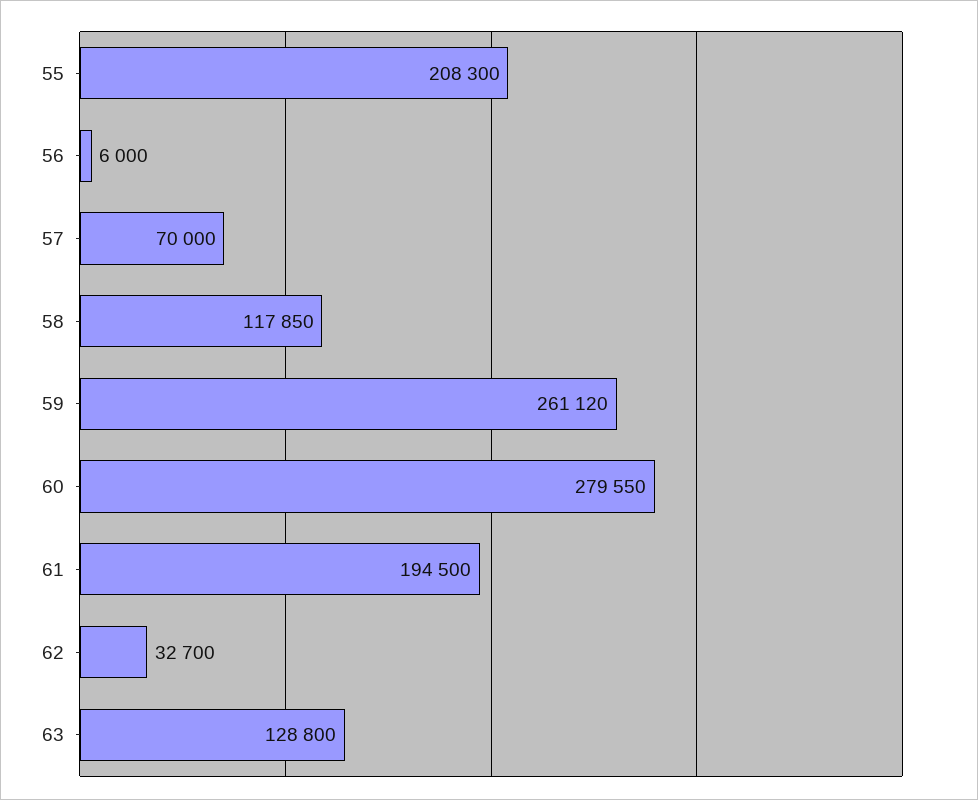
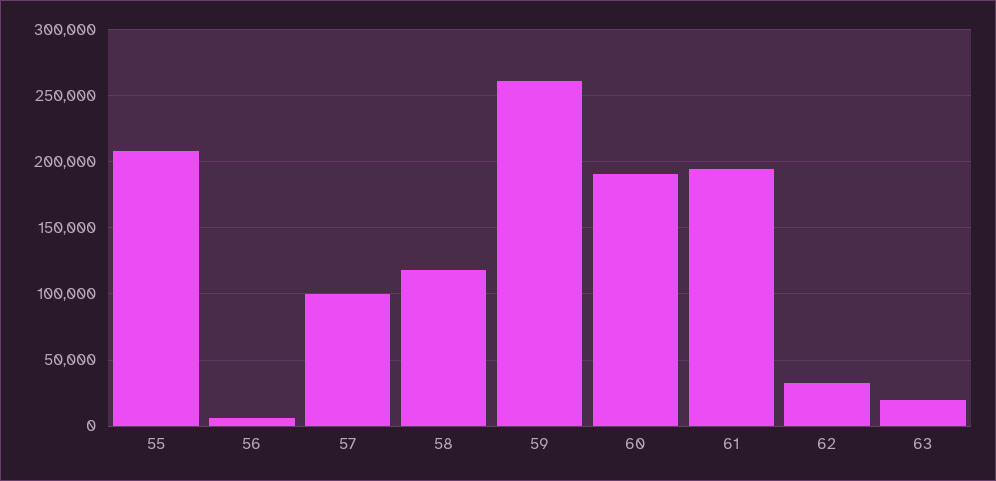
  {
    "55": 208300,
    "56": 6000,
-   "57": 70000,
+   "57": 100000,
    "58": 117850,
    "59": 261120,
-   "60": 279550,
+   "60": 190000,
    "61": 194500,
    "62": 32700,
-   "63": 128800
+   "63": 20000
  }

